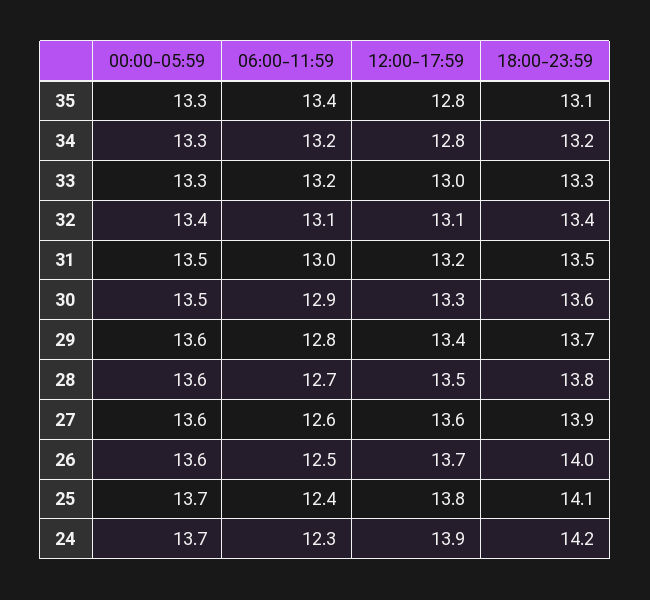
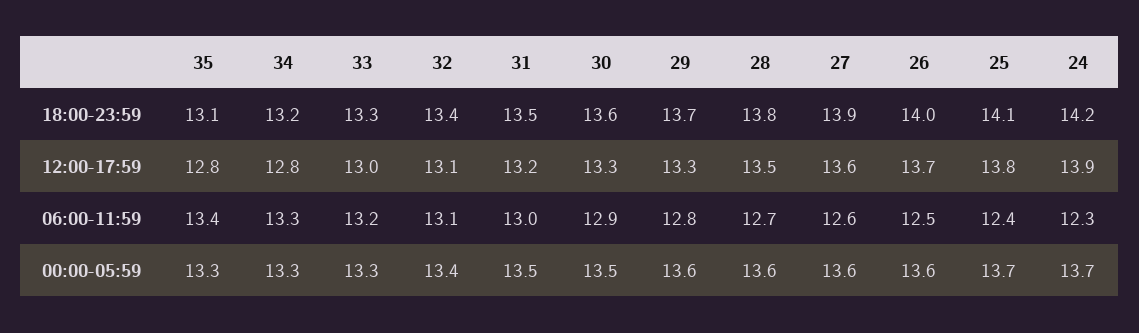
  {
    "00:00-05:59": {
      "35": 13.3,
      "34": 13.3,
      "33": 13.3,
      "32": 13.4,
      "31": 13.5,
      "30": 13.5,
      "29": 13.6,
      "28": 13.6,
      "27": 13.6,
      "26": 13.6,
      "25": 13.7,
      "24": 13.7
    },
    "06:00-11:59": {
      "35": 13.4,
-     "34": 13.2,
+     "34": 13.3,
      "33": 13.2,
      "32": 13.1,
      "31": 13,
      "30": 12.9,
      "29": 12.8,
      "28": 12.7,
      "27": 12.6,
      "26": 12.5,
      "25": 12.4,
      "24": 12.3
    },
    "12:00-17:59": {
      "35": 12.8,
      "34": 12.8,
      "33": 13,
      "32": 13.1,
      "31": 13.2,
      "30": 13.3,
-     "29": 13.4,
+     "29": 13.3,
      "28": 13.5,
      "27": 13.6,
      "26": 13.7,
      "25": 13.8,
      "24": 13.9
    },
    "18:00-23:59": {
      "35": 13.1,
      "34": 13.2,
      "33": 13.3,
      "32": 13.4,
      "31": 13.5,
      "30": 13.6,
      "29": 13.7,
      "28": 13.8,
      "27": 13.9,
      "26": 14,
      "25": 14.1,
      "24": 14.2
    }
  }

